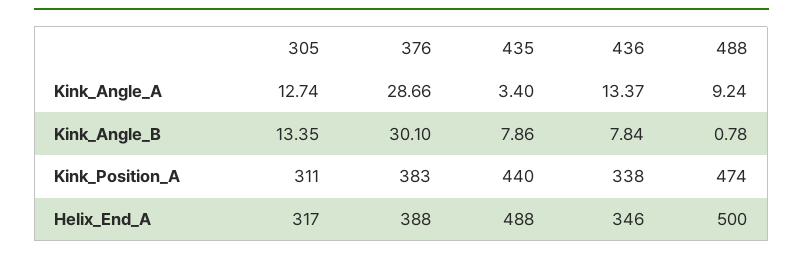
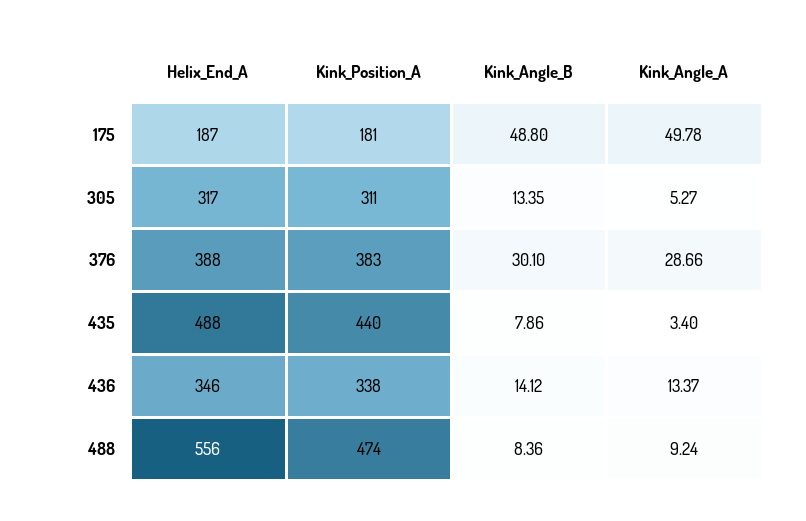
  {
    "305": {
-     "Kink_Angle_A": 12.74,
+     "Kink_Angle_A": 5.27,
      "Kink_Angle_B": 13.35,
      "Kink_Position_A": 311,
      "Helix_End_A": 317
    },
    "376": {
      "Kink_Angle_A": 28.66,
      "Kink_Angle_B": 30.1,
      "Kink_Position_A": 383,
      "Helix_End_A": 388
    },
    "435": {
      "Kink_Angle_A": 3.4,
      "Kink_Angle_B": 7.86,
      "Kink_Position_A": 440,
      "Helix_End_A": 488
    },
    "436": {
      "Kink_Angle_A": 13.37,
-     "Kink_Angle_B": 7.84,
+     "Kink_Angle_B": 14.12,
      "Kink_Position_A": 338,
      "Helix_End_A": 346
    },
    "488": {
      "Kink_Angle_A": 9.24,
-     "Kink_Angle_B": 0.78,
+     "Kink_Angle_B": 8.36,
      "Kink_Position_A": 474,
-     "Helix_End_A": 500
+     "Helix_End_A": 556
-   }
+   },
+   "175": {
+     "Helix_End_A": 187,
+     "Kink_Position_A": 181,
+     "Kink_Angle_B": 48.8,
+     "Kink_Angle_A": 49.78
+   }
  }

